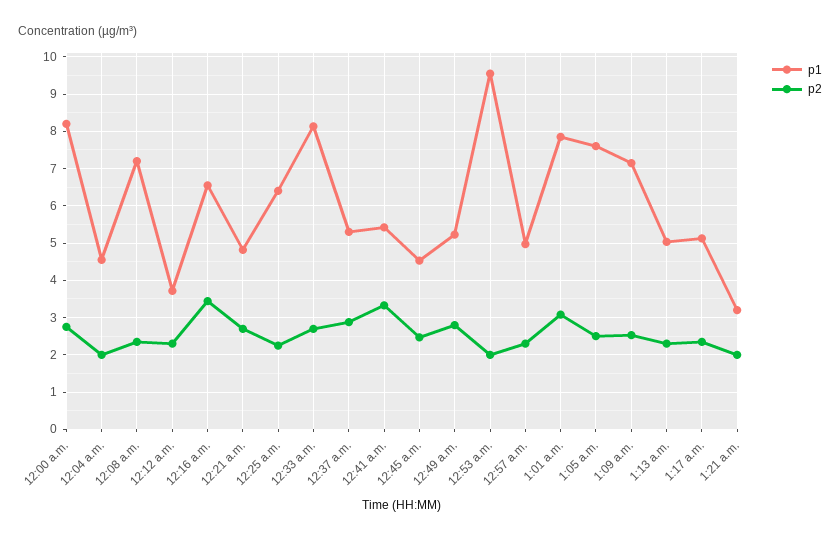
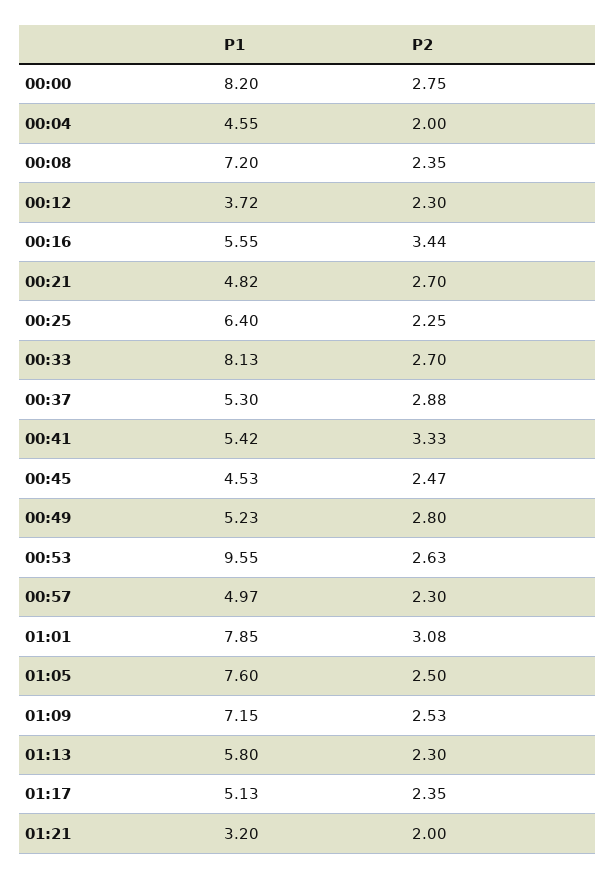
  {
    "p1": {
      "12:00 a.m.": 8.2,
      "12:04 a.m.": 4.55,
      "12:08 a.m.": 7.2,
      "12:12 a.m.": 3.72,
-     "12:16 a.m.": 6.6,
+     "12:16 a.m.": 5.55,
      "12:21 a.m.": 4.82,
      "12:25 a.m.": 6.4,
      "12:33 a.m.": 8.13,
      "12:37 a.m.": 5.3,
      "12:41 a.m.": 5.42,
      "12:45 a.m.": 4.53,
      "12:49 a.m.": 5.23,
      "12:53 a.m.": 9.55,
      "12:57 a.m.": 4.97,
      "1:01 a.m.": 7.85,
      "1:05 a.m.": 7.6,
      "1:09 a.m.": 7.15,
-     "1:13 a.m.": 5,
+     "1:13 a.m.": 5.8,
      "1:17 a.m.": 5.13,
      "1:21 a.m.": 3.2
    },
    "p2": {
      "12:00 a.m.": 2.75,
      "12:04 a.m.": 2,
      "12:08 a.m.": 2.35,
      "12:12 a.m.": 2.3,
      "12:16 a.m.": 3.44,
      "12:21 a.m.": 2.7,
      "12:25 a.m.": 2.25,
      "12:33 a.m.": 2.7,
      "12:37 a.m.": 2.88,
      "12:41 a.m.": 3.33,
      "12:45 a.m.": 2.47,
      "12:49 a.m.": 2.8,
-     "12:53 a.m.": 2,
+     "12:53 a.m.": 2.63,
      "12:57 a.m.": 2.3,
      "1:01 a.m.": 3.08,
      "1:05 a.m.": 2.5,
      "1:09 a.m.": 2.53,
      "1:13 a.m.": 2.3,
      "1:17 a.m.": 2.35,
      "1:21 a.m.": 2
    }
  }

